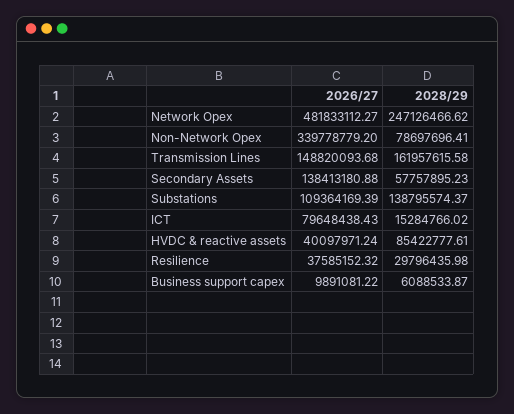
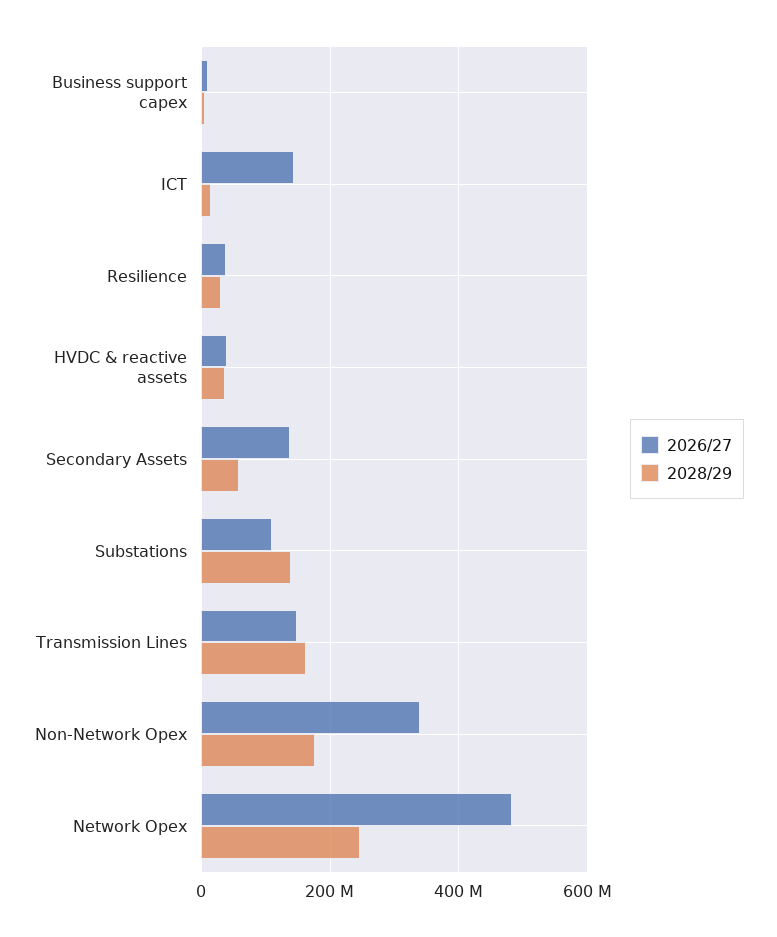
  {
    "2026/27": {
      "Network Opex": 481833112.27,
      "Non-Network Opex": 339778779.2,
      "Transmission Lines": 148820093.68,
      "Secondary Assets": 138413180.88,
      "Substations": 109364169.39,
-     "ICT": 79648438.43,
+     "ICT": 140000000,
      "HVDC & reactive assets": 40097971.24,
      "Resilience": 37585152.32,
      "Business support capex": 9891081.22
    },
    "2028/29": {
      "Network Opex": 247126466.62,
-     "Non-Network Opex": 78697696.41,
+     "Non-Network Opex": 180000000,
      "Transmission Lines": 161957615.58,
      "Secondary Assets": 57757895.23,
      "Substations": 138795574.37,
      "ICT": 15284766.02,
-     "HVDC & reactive assets": 85422777.61,
+     "HVDC & reactive assets": 40000000,
      "Resilience": 29796435.98,
      "Business support capex": 6088533.87
    }
  }

